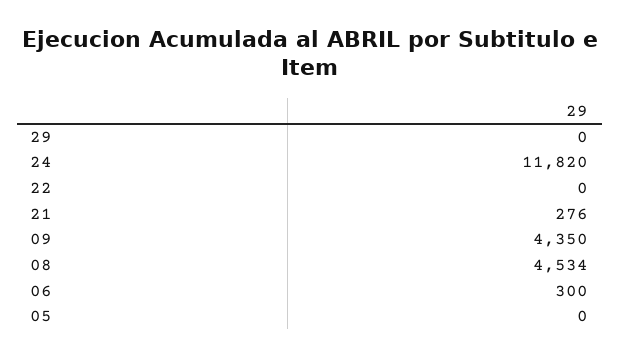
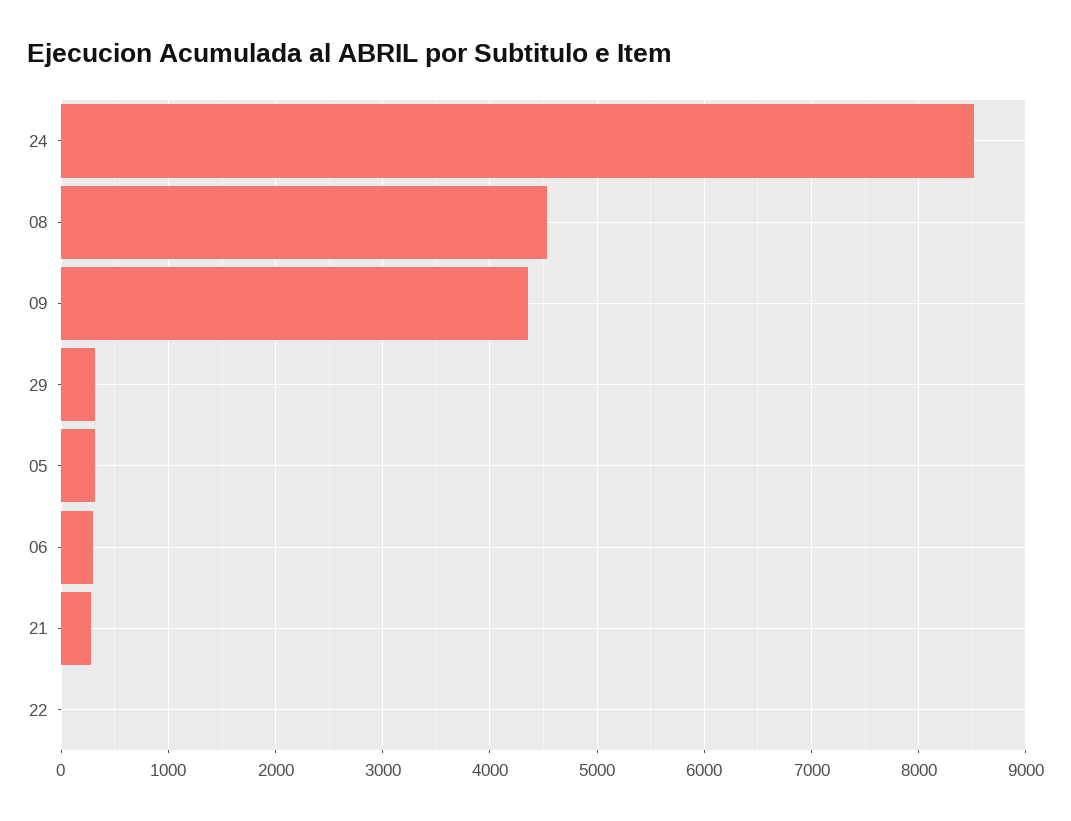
  {
-   "29": 0,
+   "29": 300,
-   "24": 11820,
+   "24": 8500,
    "22": 0,
    "21": 276,
    "09": 4350,
    "08": 4534,
    "06": 300,
-   "05": 0
+   "05": 300
  }

